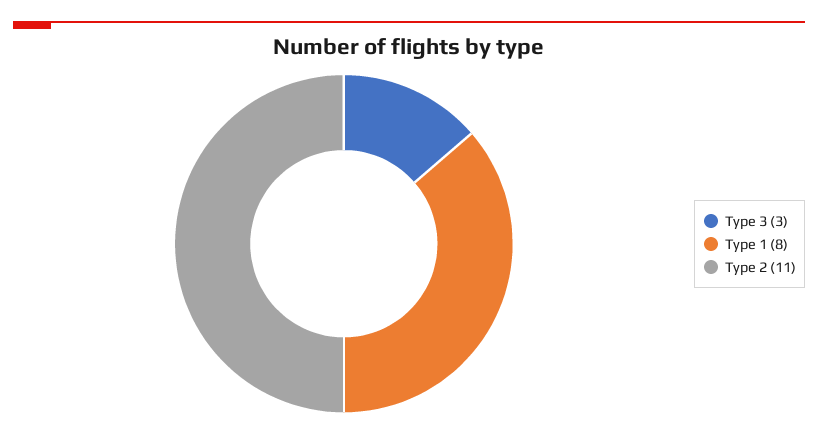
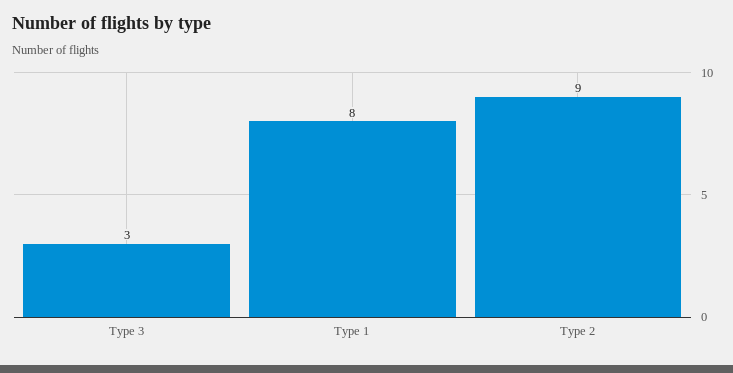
  {
    "Type 3": 3,
    "Type 1": 8,
-   "Type 2": 11
+   "Type 2": 9
  }

